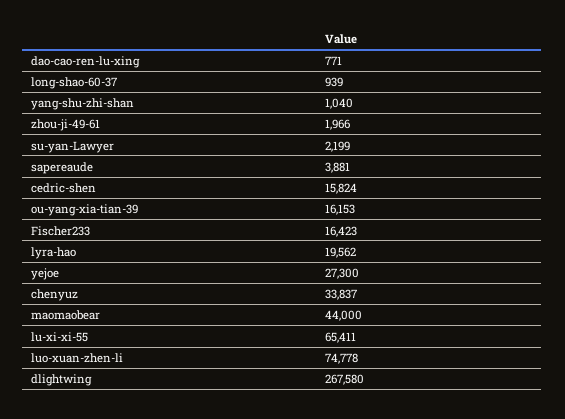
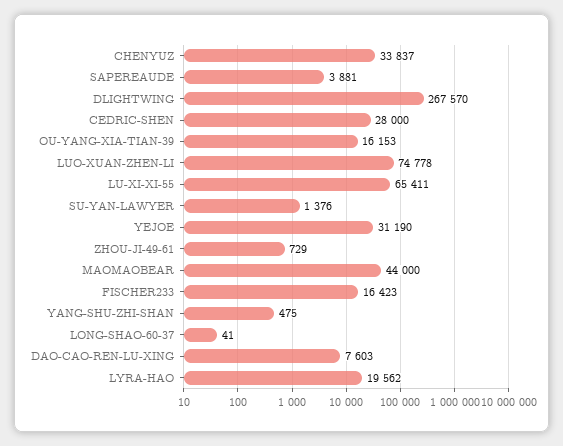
  {
-   "dao-cao-ren-lu-xing": 771,
+   "dao-cao-ren-lu-xing": 7603,
-   "long-shao-60-37": 939,
+   "long-shao-60-37": 41,
-   "yang-shu-zhi-shan": 1040,
+   "yang-shu-zhi-shan": 475,
-   "zhou-ji-49-61": 1966,
+   "zhou-ji-49-61": 729,
-   "su-yan-Lawyer": 2199,
+   "su-yan-Lawyer": 1376,
    "sapereaude": 3881,
-   "cedric-shen": 15824,
+   "cedric-shen": 28000,
    "ou-yang-xia-tian-39": 16153,
    "Fischer233": 16423,
    "lyra-hao": 19562,
-   "yejoe": 27300,
+   "yejoe": 31190,
    "chenyuz": 33837,
    "maomaobear": 44000,
    "lu-xi-xi-55": 65411,
    "luo-xuan-zhen-li": 74778,
-   "dlightwing": 267580
+   "dlightwing": 267570
  }

